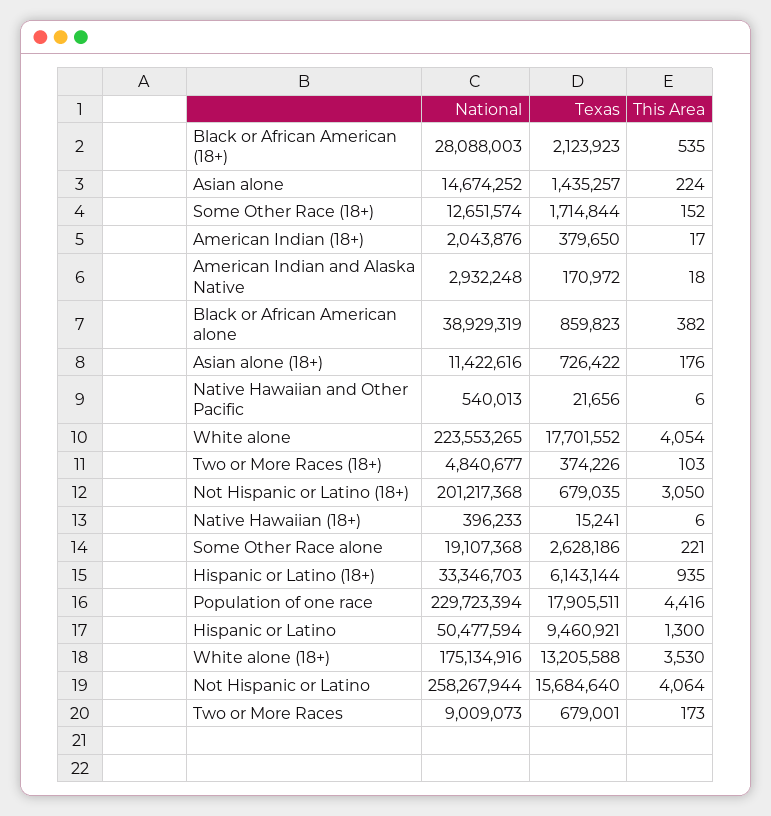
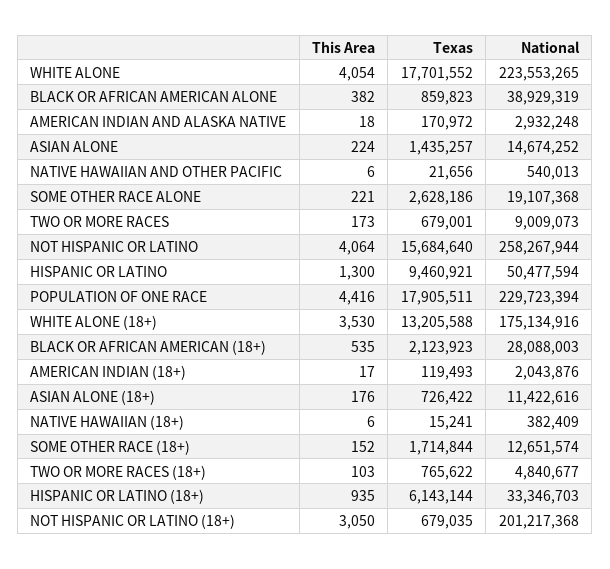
  {
    "National": {
      "Black or African American (18+)": 28088003,
      "Asian alone": 14674252,
      "Some Other Race (18+)": 12651574,
      "American Indian (18+)": 2043876,
      "American Indian and Alaska Native": 2932248,
      "Black or African American alone": 38929319,
      "Asian alone (18+)": 11422616,
      "Native Hawaiian and Other Pacific": 540013,
      "White alone": 223553265,
      "Two or More Races (18+)": 4840677,
      "Not Hispanic or Latino (18+)": 201217368,
-     "Native Hawaiian (18+)": 396233,
+     "Native Hawaiian (18+)": 382409,
      "Some Other Race alone": 19107368,
      "Hispanic or Latino (18+)": 33346703,
      "Population of one race": 229723394,
      "Hispanic or Latino": 50477594,
      "White alone (18+)": 175134916,
      "Not Hispanic or Latino": 258267944,
      "Two or More Races": 9009073
    },
    "Texas": {
      "Black or African American (18+)": 2123923,
      "Asian alone": 1435257,
      "Some Other Race (18+)": 1714844,
-     "American Indian (18+)": 379650,
+     "American Indian (18+)": 119493,
      "American Indian and Alaska Native": 170972,
      "Black or African American alone": 859823,
      "Asian alone (18+)": 726422,
      "Native Hawaiian and Other Pacific": 21656,
      "White alone": 17701552,
-     "Two or More Races (18+)": 374226,
+     "Two or More Races (18+)": 765622,
      "Not Hispanic or Latino (18+)": 679035,
      "Native Hawaiian (18+)": 15241,
      "Some Other Race alone": 2628186,
      "Hispanic or Latino (18+)": 6143144,
      "Population of one race": 17905511,
      "Hispanic or Latino": 9460921,
      "White alone (18+)": 13205588,
      "Not Hispanic or Latino": 15684640,
      "Two or More Races": 679001
    },
    "This Area": {
      "Black or African American (18+)": 535,
      "Asian alone": 224,
      "Some Other Race (18+)": 152,
      "American Indian (18+)": 17,
      "American Indian and Alaska Native": 18,
      "Black or African American alone": 382,
      "Asian alone (18+)": 176,
      "Native Hawaiian and Other Pacific": 6,
      "White alone": 4054,
      "Two or More Races (18+)": 103,
      "Not Hispanic or Latino (18+)": 3050,
      "Native Hawaiian (18+)": 6,
      "Some Other Race alone": 221,
      "Hispanic or Latino (18+)": 935,
      "Population of one race": 4416,
      "Hispanic or Latino": 1300,
      "White alone (18+)": 3530,
      "Not Hispanic or Latino": 4064,
      "Two or More Races": 173
    }
  }

